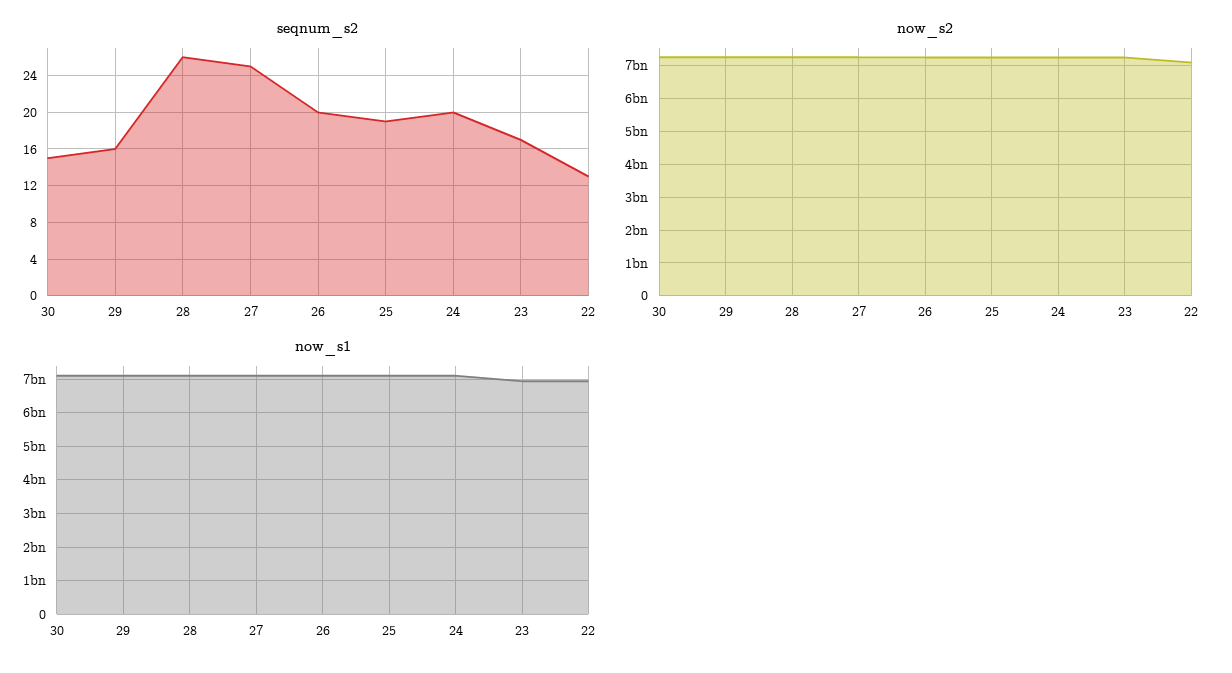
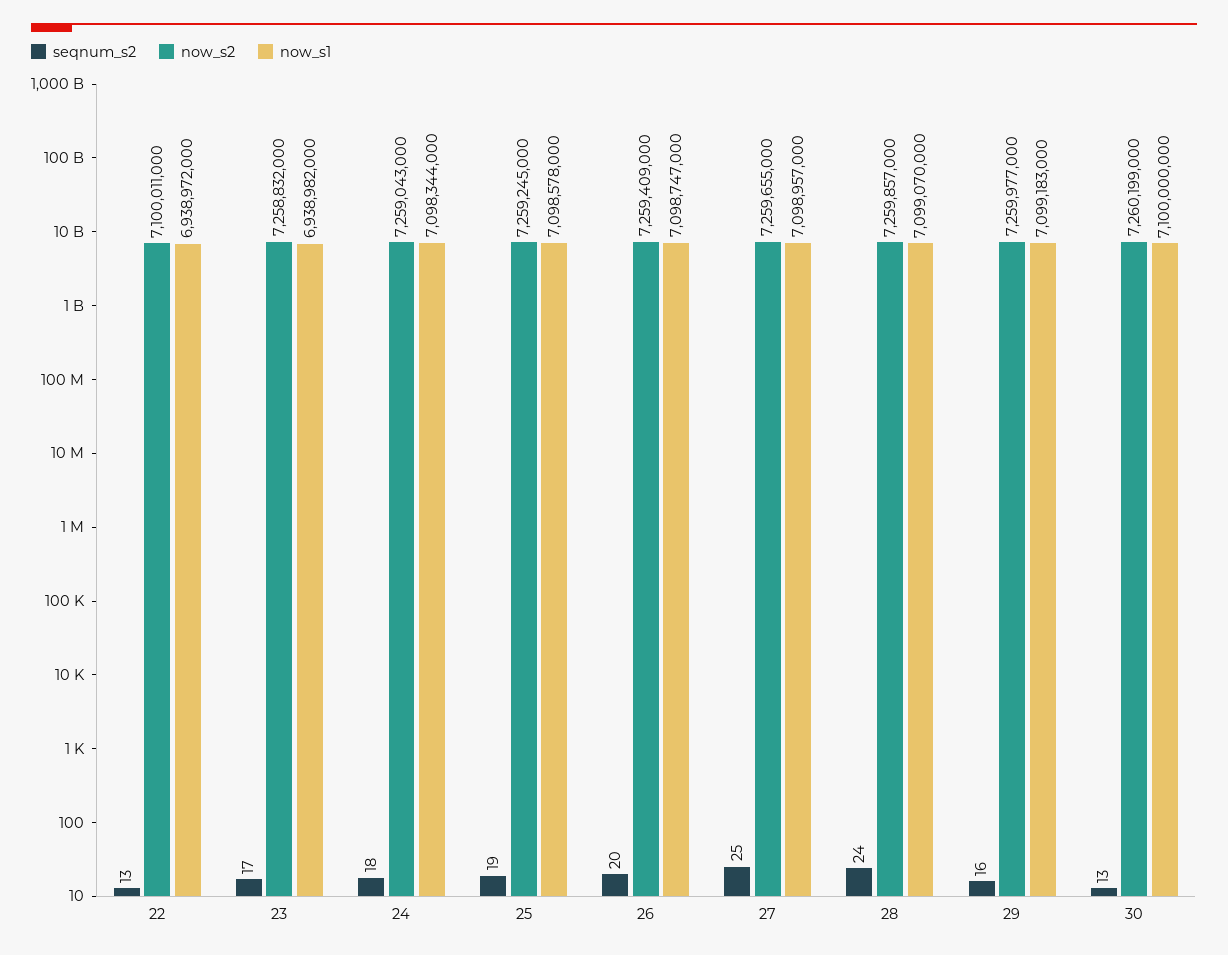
  {
    "seqnum_s2": {
-     "30": 15,
+     "30": 13,
      "29": 16,
-     "28": 26,
+     "28": 24,
      "27": 25,
      "26": 20,
      "25": 19,
-     "24": 20,
+     "24": 18,
      "23": 17,
      "22": 13
    },
    "now_s2": {
      "30": 7260199000,
      "29": 7259977000,
      "28": 7259857000,
      "27": 7259655000,
      "26": 7259409000,
      "25": 7259245000,
      "24": 7259043000,
      "23": 7258832000,
      "22": 7100011000
    },
    "now_s1": {
      "30": 7100000000,
      "29": 7099183000,
      "28": 7099070000,
      "27": 7098957000,
      "26": 7098747000,
      "25": 7098578000,
      "24": 7098344000,
      "23": 6938982000,
      "22": 6938972000
    }
  }

